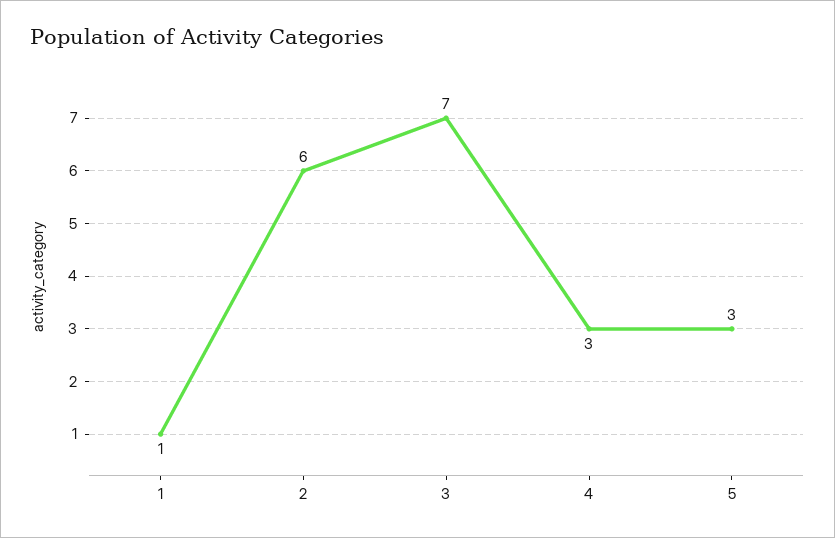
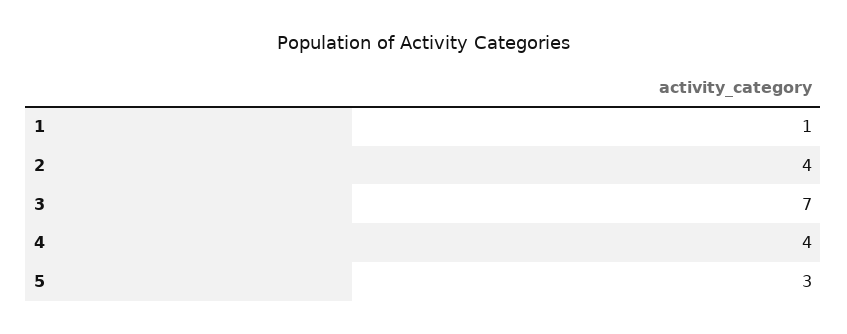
  {
    "1": 1,
-   "2": 6,
+   "2": 4,
    "3": 7,
-   "4": 3,
+   "4": 4,
    "5": 3
  }

